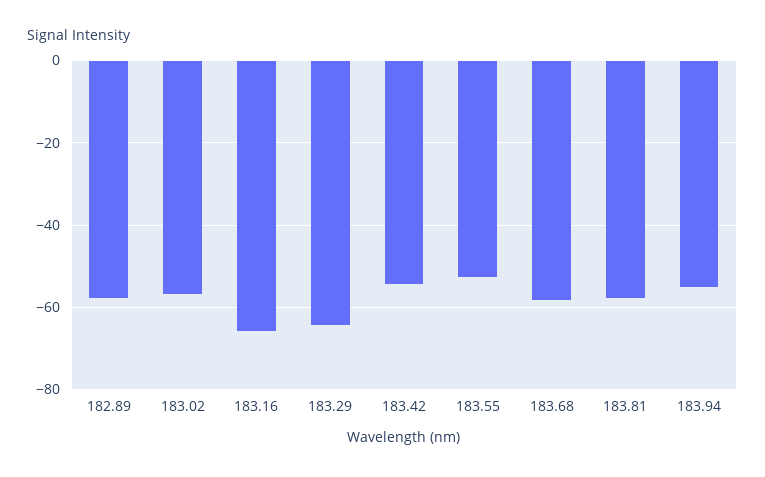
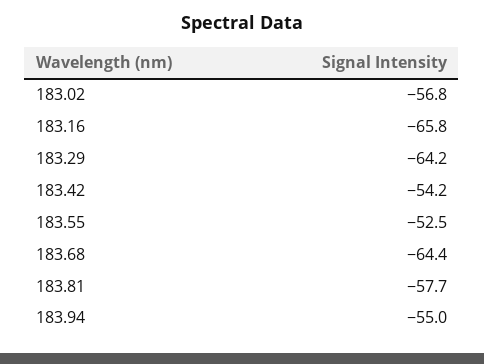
  {
-   "182.89": -58,
    "183.02": -56.8,
    "183.16": -65.8,
    "183.29": -64.2,
    "183.42": -54.2,
    "183.55": -52.5,
-   "183.68": -58,
+   "183.68": -64.4,
    "183.81": -57.7,
    "183.94": -55
  }

